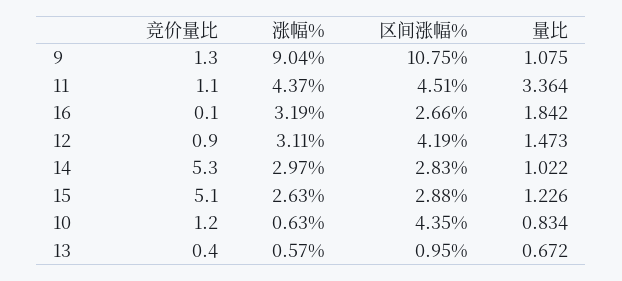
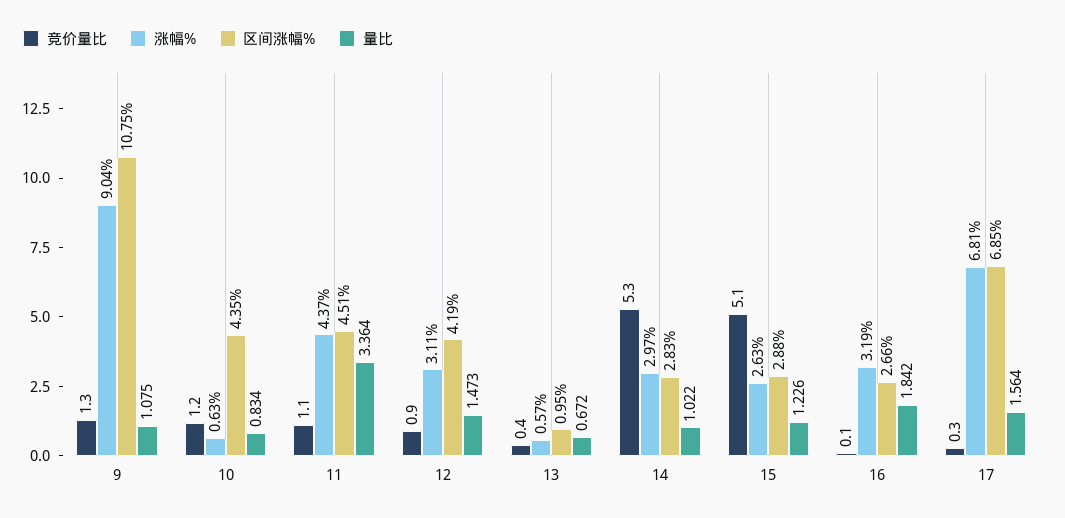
  {
    "竞价量比": {
      "9": 1.3,
      "11": 1.1,
      "16": 0.1,
      "12": 0.9,
      "14": 5.3,
      "15": 5.1,
      "10": 1.2,
-     "13": 0.4
+     "13": 0.4,
+     "17": 0.3
    },
    "涨幅%": {
      "9": 9.04,
      "11": 4.37,
      "16": 3.19,
      "12": 3.11,
      "14": 2.97,
      "15": 2.63,
      "10": 0.63,
-     "13": 0.57
+     "13": 0.57,
+     "17": 6.81
    },
    "区间涨幅%": {
      "9": 10.75,
      "11": 4.51,
      "16": 2.66,
      "12": 4.19,
      "14": 2.83,
      "15": 2.88,
      "10": 4.35,
-     "13": 0.95
+     "13": 0.95,
+     "17": 6.85
    },
    "量比": {
      "9": 1.075,
      "11": 3.364,
      "16": 1.842,
      "12": 1.473,
      "14": 1.022,
      "15": 1.226,
      "10": 0.834,
-     "13": 0.672
+     "13": 0.672,
+     "17": 1.564
    }
  }

